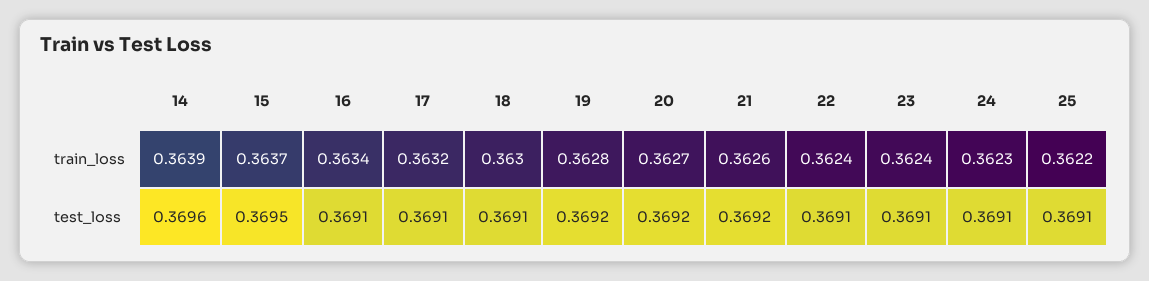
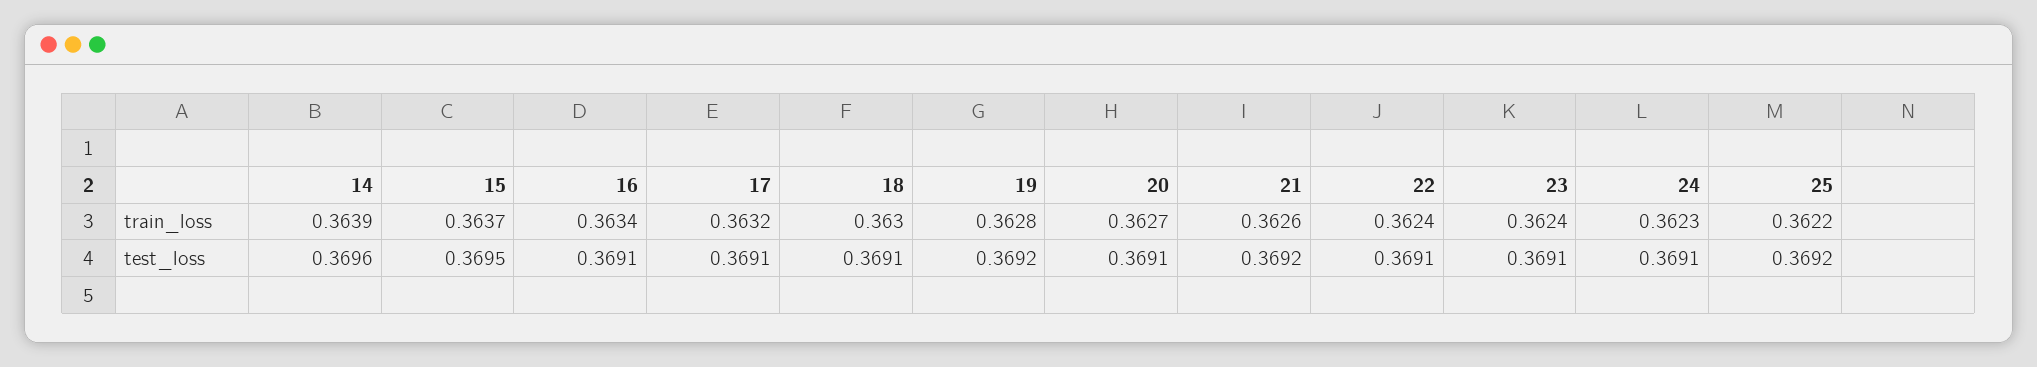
  {
    "14": {
      "train_loss": 0.3639,
      "test_loss": 0.3696
    },
    "15": {
      "train_loss": 0.3637,
      "test_loss": 0.3695
    },
    "16": {
      "train_loss": 0.3634,
      "test_loss": 0.3691
    },
    "17": {
      "train_loss": 0.3632,
      "test_loss": 0.3691
    },
    "18": {
      "train_loss": 0.363,
      "test_loss": 0.3691
    },
    "19": {
      "train_loss": 0.3628,
      "test_loss": 0.3692
    },
    "20": {
      "train_loss": 0.3627,
-     "test_loss": 0.3692
+     "test_loss": 0.3691
    },
    "21": {
      "train_loss": 0.3626,
      "test_loss": 0.3692
    },
    "22": {
      "train_loss": 0.3624,
      "test_loss": 0.3691
    },
    "23": {
      "train_loss": 0.3624,
      "test_loss": 0.3691
    },
    "24": {
      "train_loss": 0.3623,
      "test_loss": 0.3691
    },
    "25": {
      "train_loss": 0.3622,
-     "test_loss": 0.3691
+     "test_loss": 0.3692
    }
  }

